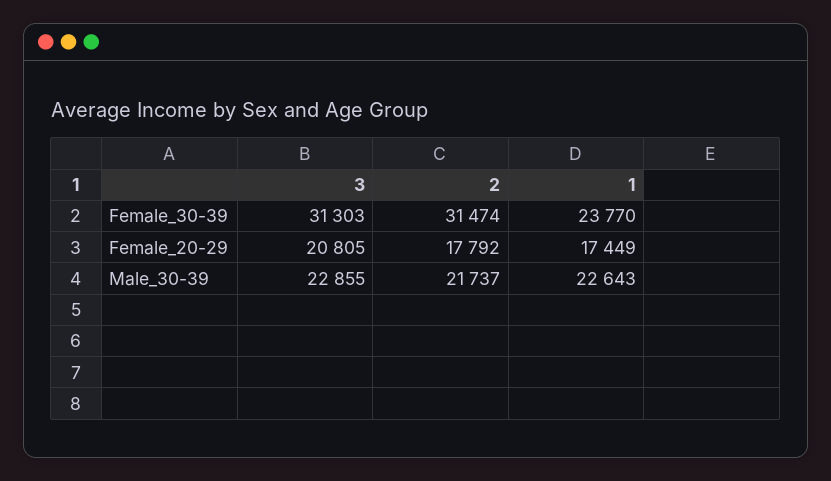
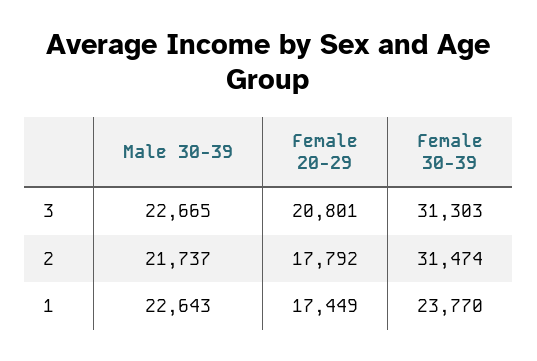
  {
    "3": {
      "Female_30-39": 31303,
-     "Female_20-29": 20805,
+     "Female_20-29": 20801,
-     "Male_30-39": 22855
+     "Male_30-39": 22665
    },
    "2": {
      "Female_30-39": 31474,
      "Female_20-29": 17792,
      "Male_30-39": 21737
    },
    "1": {
      "Female_30-39": 23770,
      "Female_20-29": 17449,
      "Male_30-39": 22643
    }
  }

